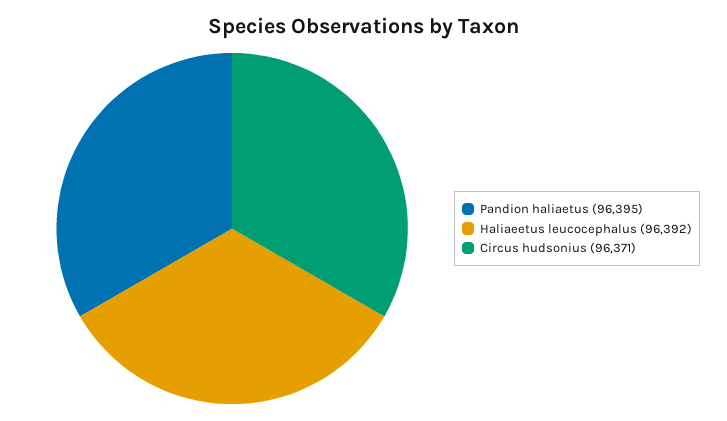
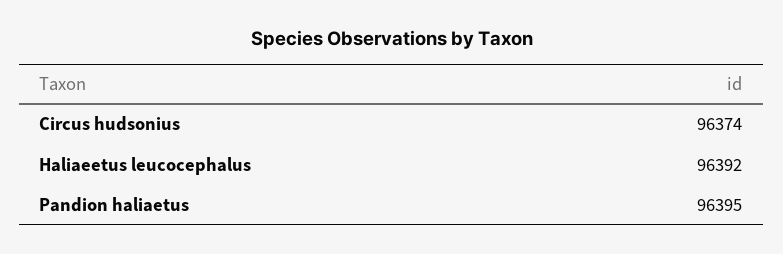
  {
    "Pandion haliaetus": 96395,
    "Haliaeetus leucocephalus": 96392,
-   "Circus hudsonius": 96371
+   "Circus hudsonius": 96374
  }

